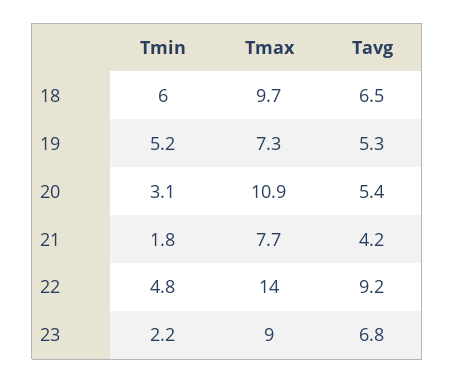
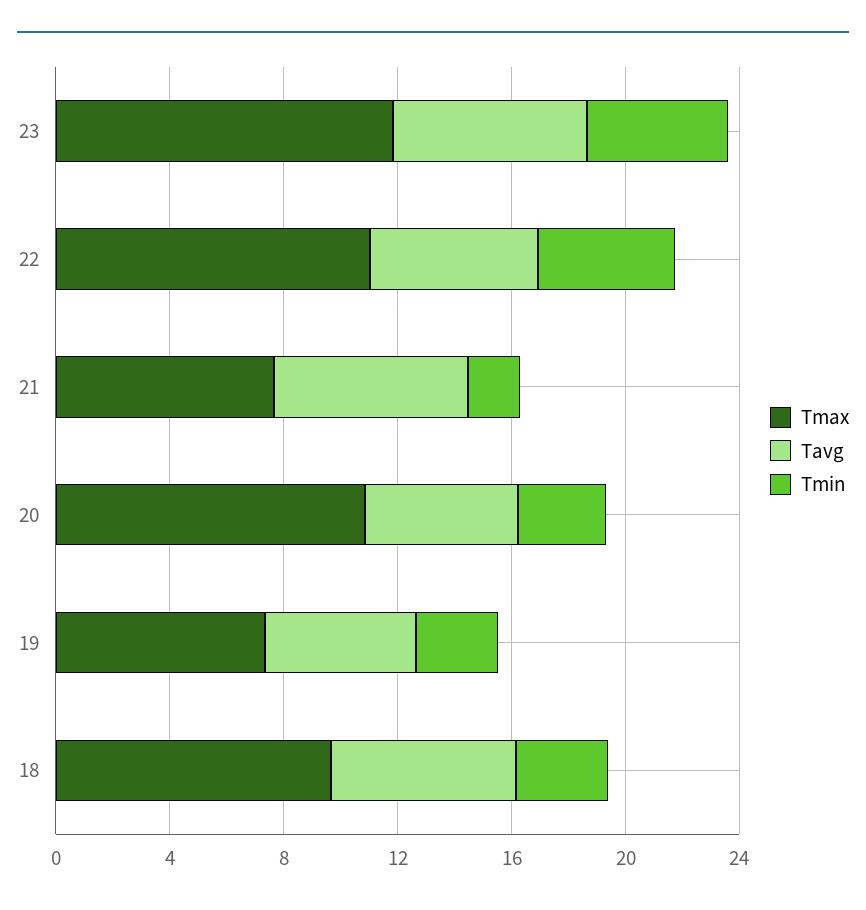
  {
    "Tmin": {
-     "18": 6,
+     "18": 3,
-     "19": 5.2,
+     "19": 3,
      "20": 3.1,
      "21": 1.8,
      "22": 4.8,
-     "23": 2.2
+     "23": 5
    },
    "Tmax": {
      "18": 9.7,
      "19": 7.3,
      "20": 10.9,
      "21": 7.7,
-     "22": 14,
+     "22": 11,
-     "23": 9
+     "23": 12
    },
    "Tavg": {
      "18": 6.5,
      "19": 5.3,
      "20": 5.4,
-     "21": 4.2,
+     "21": 7,
-     "22": 9.2,
+     "22": 6,
      "23": 6.8
    }
  }

